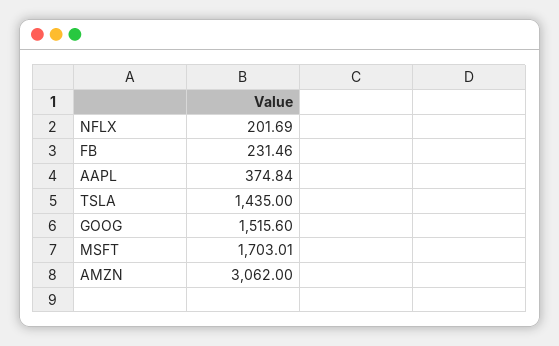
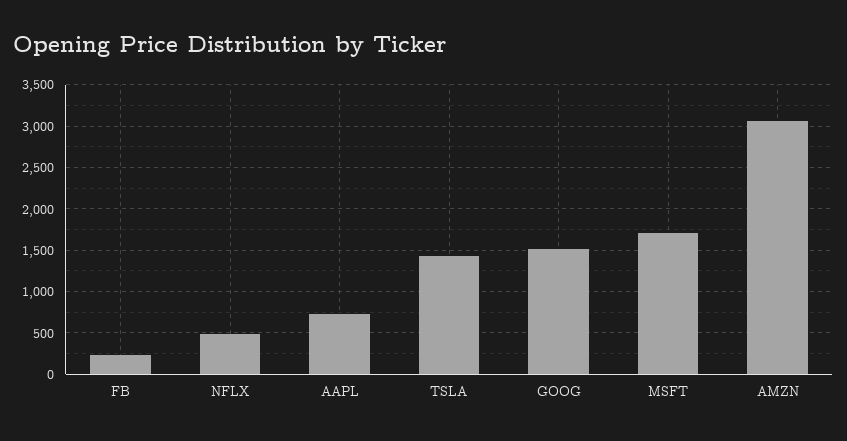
  {
-   "NFLX": 201.69,
+   "NFLX": 500,
    "FB": 231.46,
-   "AAPL": 374.84,
+   "AAPL": 700,
    "TSLA": 1435,
    "GOOG": 1515.6,
    "MSFT": 1703.01,
    "AMZN": 3062
  }

